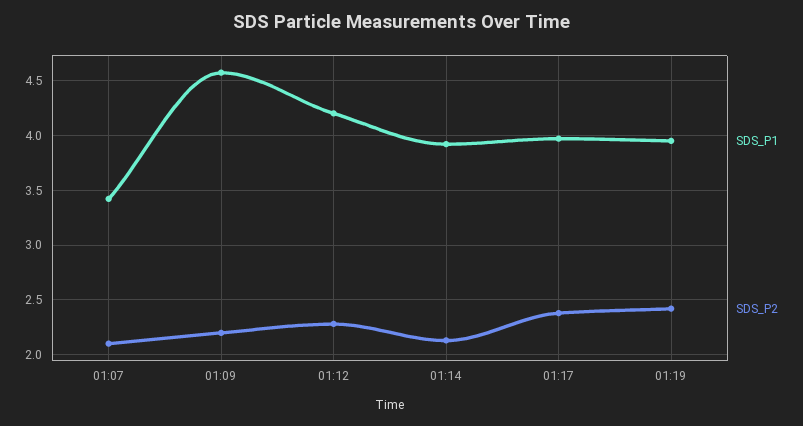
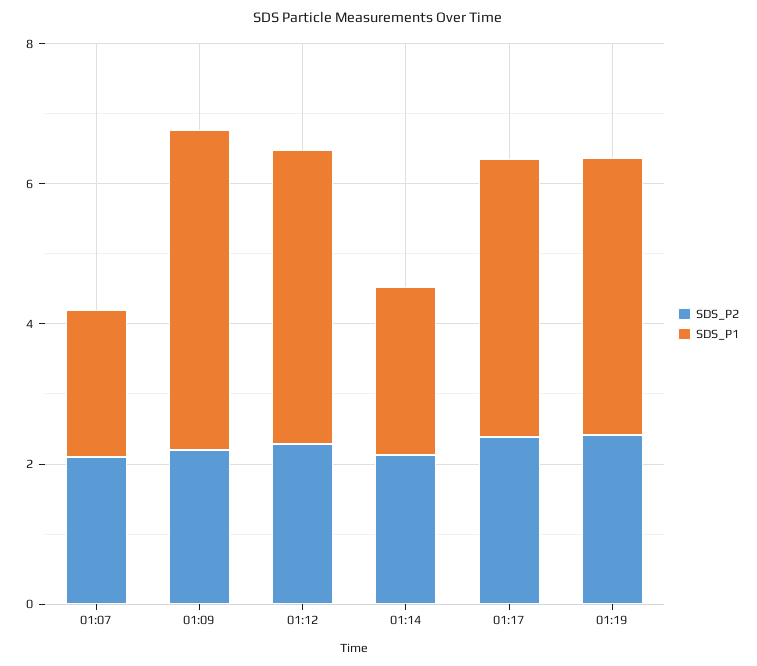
  {
    "SDS_P1": {
-     "01:07": 3.4,
+     "01:07": 2,
      "01:09": 4.6,
      "01:12": 4.2,
-     "01:14": 3.9,
+     "01:14": 2.5,
      "01:17": 4,
      "01:19": 4
    },
    "SDS_P2": {
      "01:07": 2.1,
      "01:09": 2.2,
      "01:12": 2.3,
      "01:14": 2.1,
      "01:17": 2.4,
      "01:19": 2.4
    }
  }

